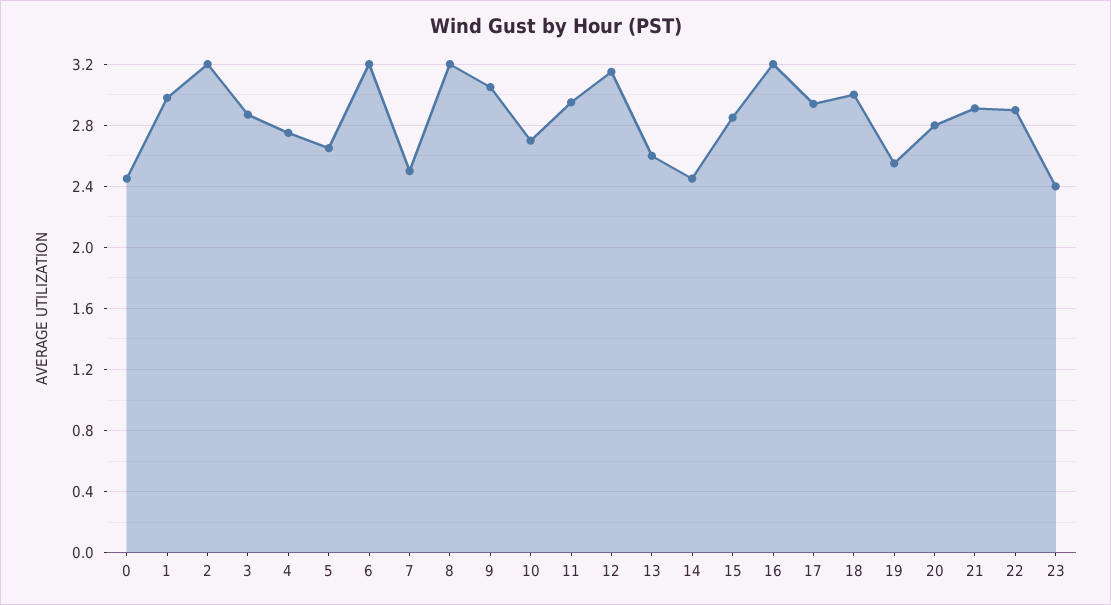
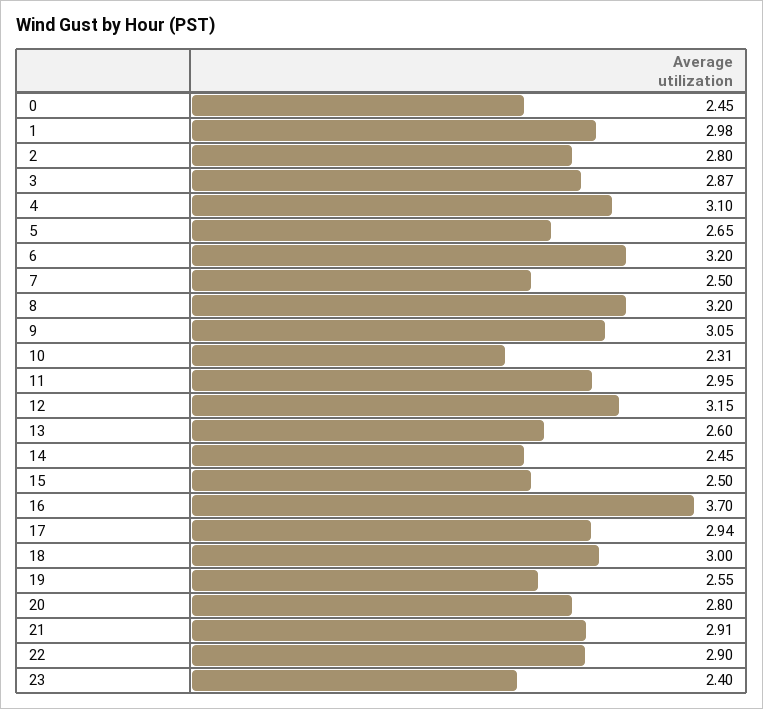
  {
    "0": 2.45,
    "1": 2.98,
-   "2": 3.2,
+   "2": 2.8,
    "3": 2.87,
-   "4": 2.75,
+   "4": 3.1,
    "5": 2.65,
    "6": 3.2,
    "7": 2.5,
    "8": 3.2,
    "9": 3.05,
-   "10": 2.7,
+   "10": 2.31,
    "11": 2.95,
    "12": 3.15,
    "13": 2.6,
    "14": 2.45,
-   "15": 2.85,
+   "15": 2.5,
-   "16": 3.2,
+   "16": 3.7,
    "17": 2.94,
    "18": 3,
    "19": 2.55,
    "20": 2.8,
    "21": 2.91,
    "22": 2.9,
    "23": 2.4
  }

